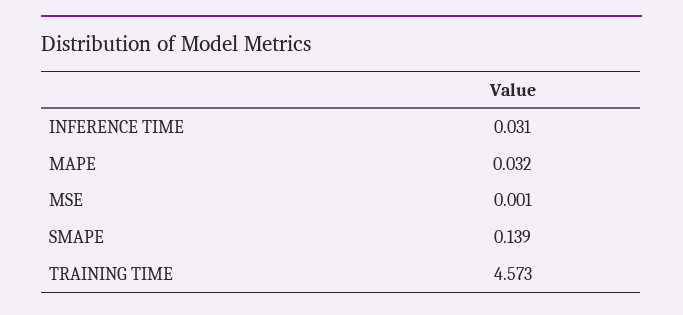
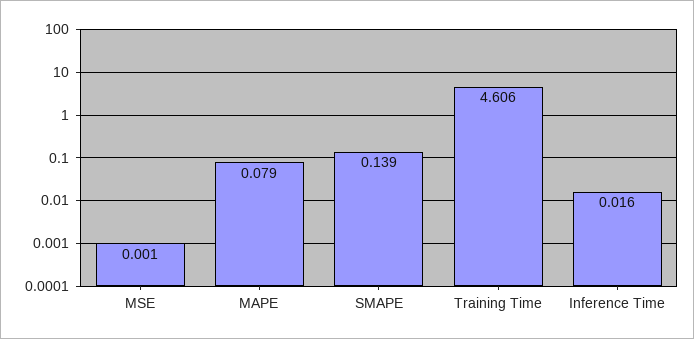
  {
-   "INFERENCE TIME": 0.031,
+   "INFERENCE TIME": 0.016,
-   "MAPE": 0.032,
+   "MAPE": 0.079,
    "MSE": 0.001,
    "SMAPE": 0.139,
-   "TRAINING TIME": 4.573
+   "TRAINING TIME": 4.606
  }

